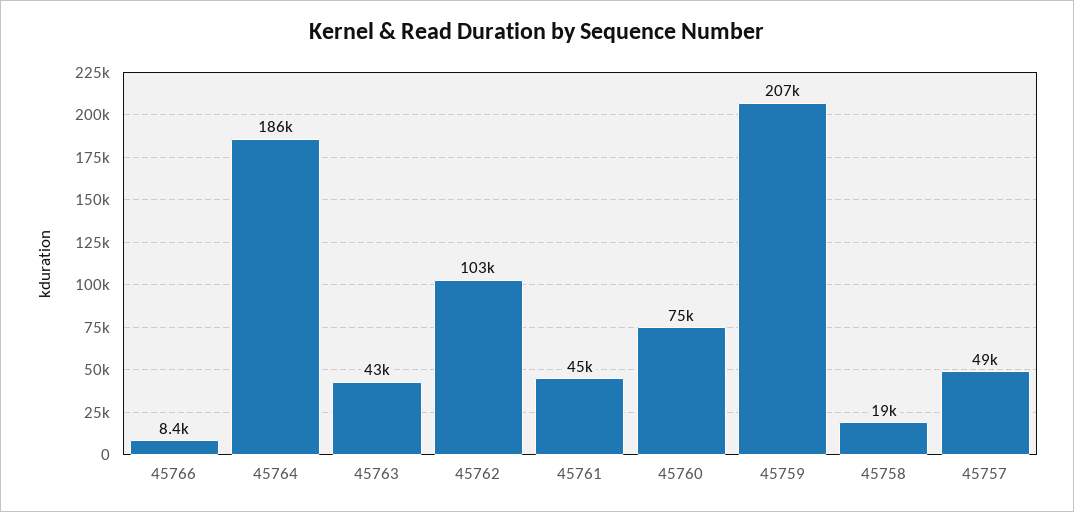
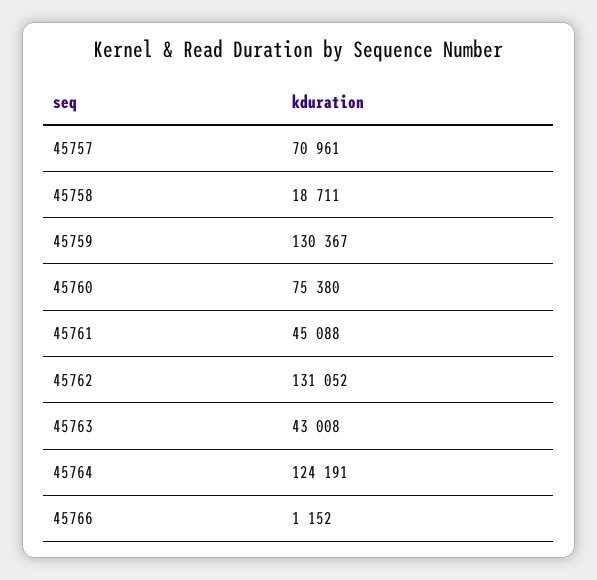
  {
-   "45766": 8400,
+   "45766": 1152,
-   "45764": 186000,
+   "45764": 124191,
    "45763": 43008,
-   "45762": 103000,
+   "45762": 131052,
    "45761": 45088,
    "45760": 75380,
-   "45759": 207000,
+   "45759": 130367,
    "45758": 18711,
-   "45757": 49000
+   "45757": 70961
  }

